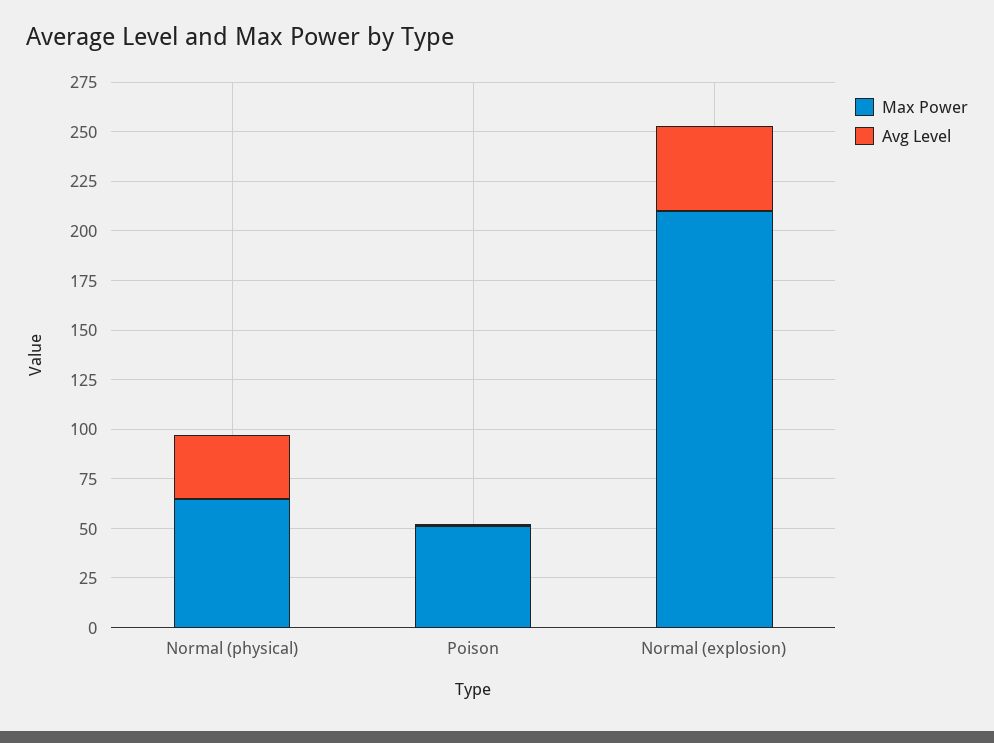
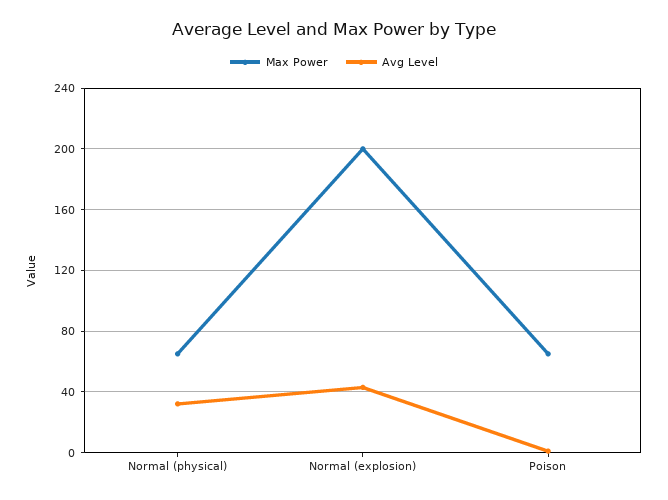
  {
    "Max Power": {
      "Normal (physical)": 65,
-     "Poison": 50,
+     "Poison": 65,
-     "Normal (explosion)": 210
+     "Normal (explosion)": 200
    },
    "Avg Level": {
      "Normal (physical)": 30,
      "Poison": 0,
      "Normal (explosion)": 45
    }
  }

